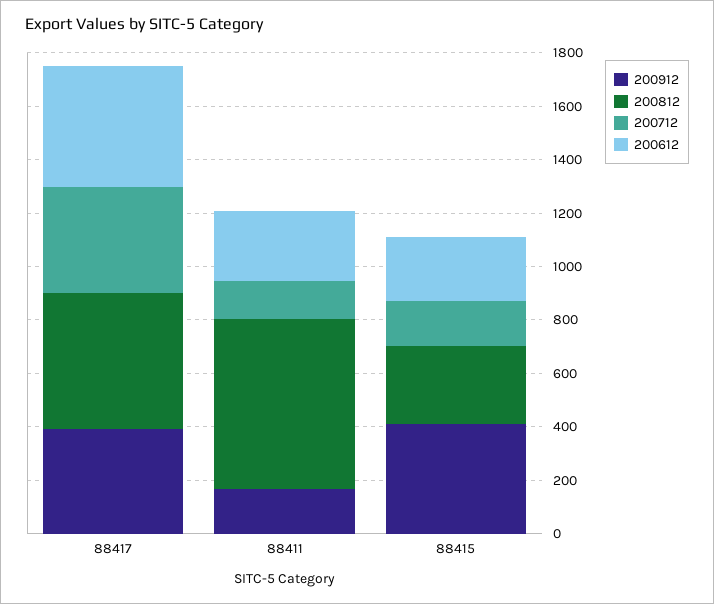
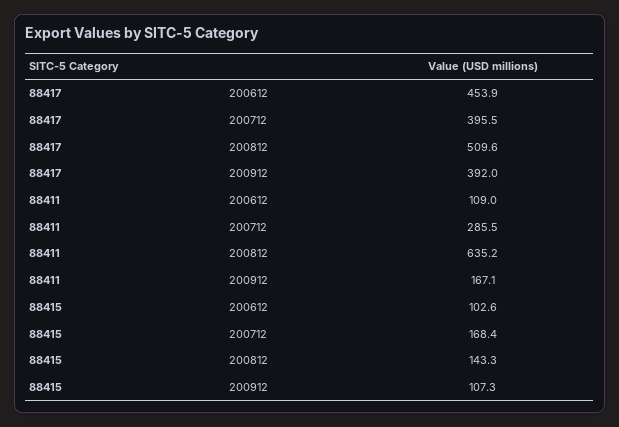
  {
    "200912": {
      "88417": 392,
      "88411": 167.1,
-     "88415": 400
+     "88415": 107.3
    },
    "200812": {
      "88417": 509.6,
      "88411": 635.2,
-     "88415": 300
+     "88415": 143.3
    },
    "200712": {
      "88417": 395.5,
-     "88411": 150,
+     "88411": 285.5,
      "88415": 168.4
    },
    "200612": {
      "88417": 453.9,
-     "88411": 250,
+     "88411": 109,
-     "88415": 250
+     "88415": 102.6
    }
  }

